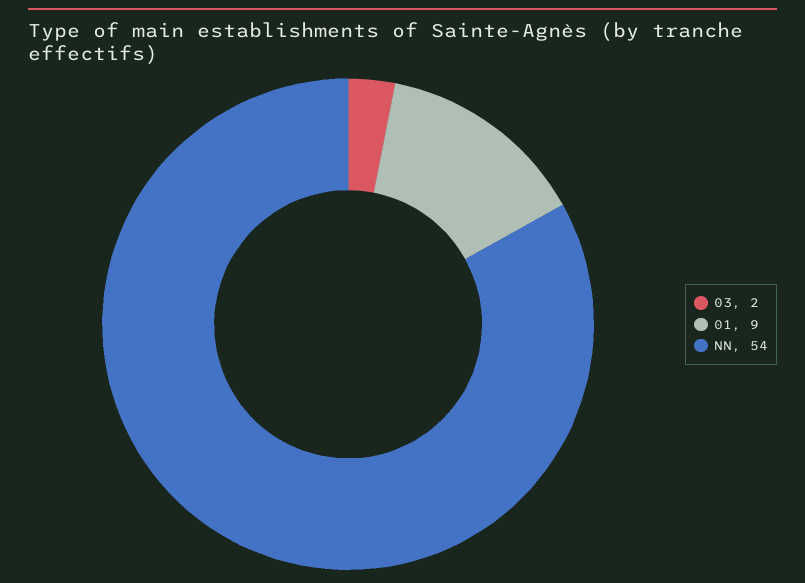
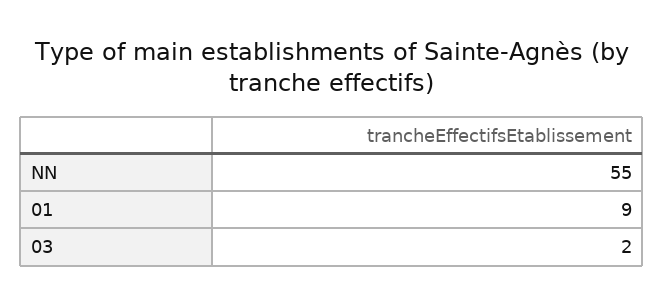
  {
    "03": 2,
    "01": 9,
-   "NN": 54
+   "NN": 55
  }

